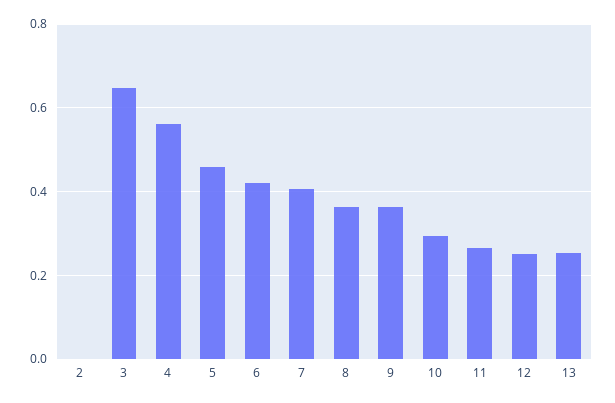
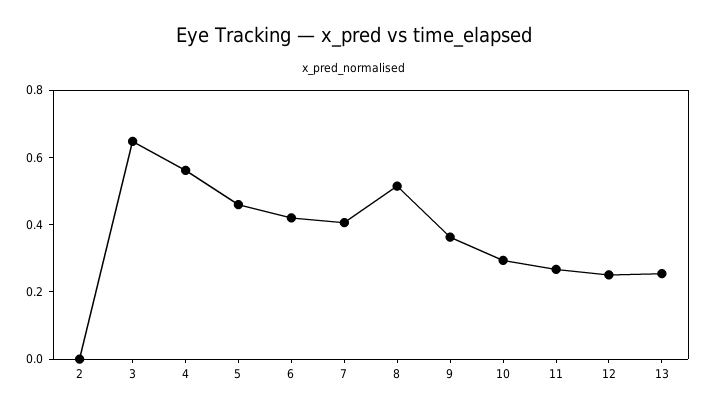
  {
    "2": 0,
    "3": 0.64,
    "4": 0.56,
    "5": 0.46,
    "6": 0.42,
    "7": 0.4,
-   "8": 0.36,
+   "8": 0.5,
    "9": 0.36,
    "10": 0.3,
    "11": 0.26,
    "12": 0.26,
    "13": 0.26
  }

